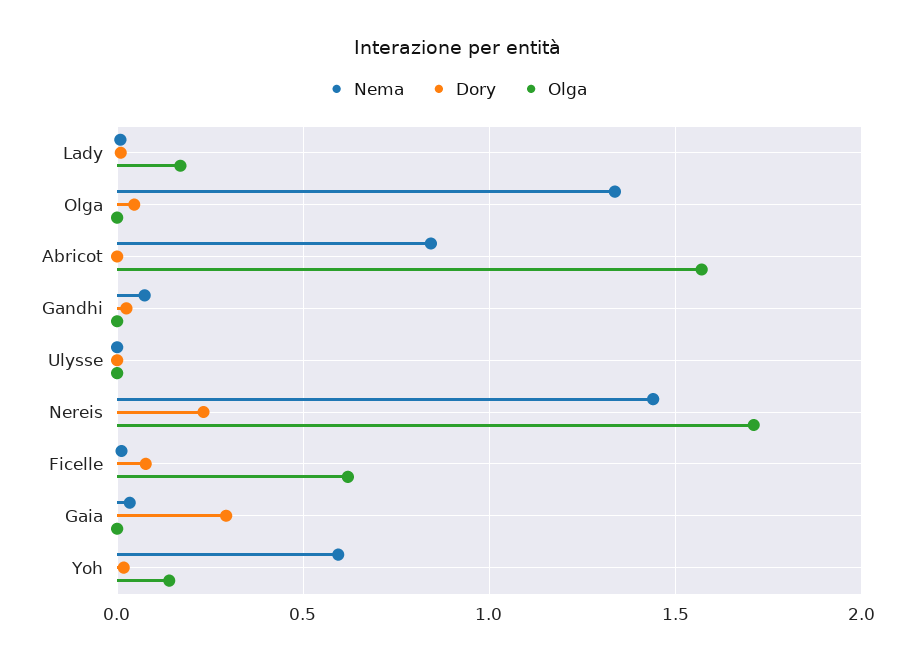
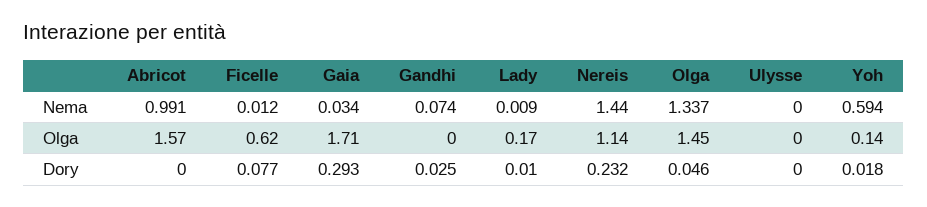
  {
    "Nema": {
      "Lady": 0.009,
      "Olga": 1.337,
-     "Abricot": 0.85,
+     "Abricot": 0.991,
      "Gandhi": 0.074,
      "Ulysse": 0,
      "Nereis": 1.44,
      "Ficelle": 0.012,
      "Gaia": 0.034,
      "Yoh": 0.594
    },
    "Dory": {
      "Lady": 0.01,
      "Olga": 0.046,
      "Abricot": 0,
      "Gandhi": 0.025,
      "Ulysse": 0,
      "Nereis": 0.232,
      "Ficelle": 0.077,
      "Gaia": 0.293,
      "Yoh": 0.018
    },
    "Olga": {
      "Lady": 0.17,
-     "Olga": 0,
+     "Olga": 1.45,
      "Abricot": 1.57,
      "Gandhi": 0,
      "Ulysse": 0,
-     "Nereis": 1.7,
+     "Nereis": 1.14,
      "Ficelle": 0.62,
-     "Gaia": 0,
+     "Gaia": 1.71,
      "Yoh": 0.14
    }
  }

